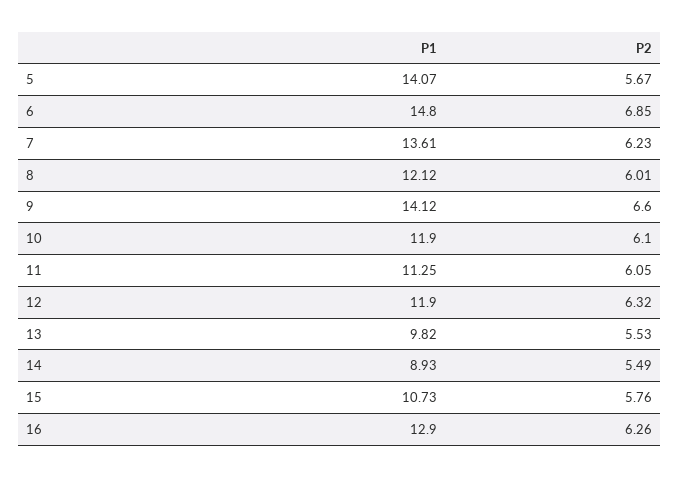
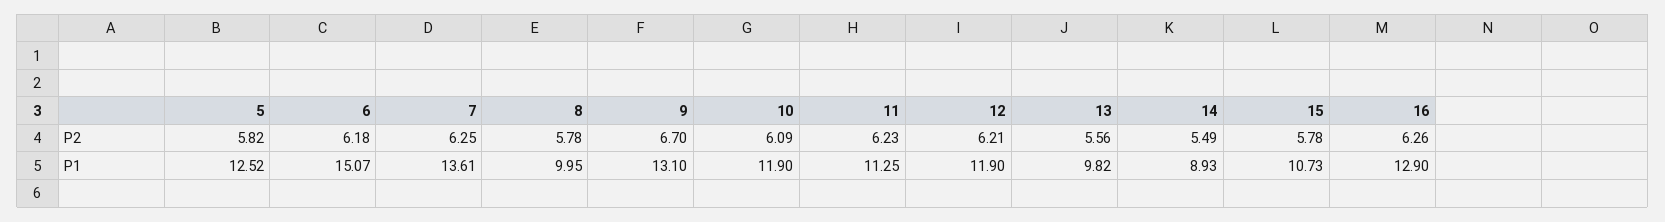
  {
    "P1": {
-     "5": 14.07,
+     "5": 12.52,
-     "6": 14.8,
+     "6": 15.07,
      "7": 13.61,
-     "8": 12.12,
+     "8": 9.95,
-     "9": 14.12,
+     "9": 13.1,
      "10": 11.9,
      "11": 11.25,
      "12": 11.9,
      "13": 9.82,
      "14": 8.93,
      "15": 10.73,
      "16": 12.9
    },
    "P2": {
-     "5": 5.67,
+     "5": 5.82,
-     "6": 6.85,
+     "6": 6.18,
-     "7": 6.23,
+     "7": 6.25,
-     "8": 6.01,
+     "8": 5.78,
-     "9": 6.6,
+     "9": 6.7,
-     "10": 6.1,
+     "10": 6.09,
-     "11": 6.05,
+     "11": 6.23,
-     "12": 6.32,
+     "12": 6.21,
-     "13": 5.53,
+     "13": 5.56,
      "14": 5.49,
-     "15": 5.76,
+     "15": 5.78,
      "16": 6.26
    }
  }

